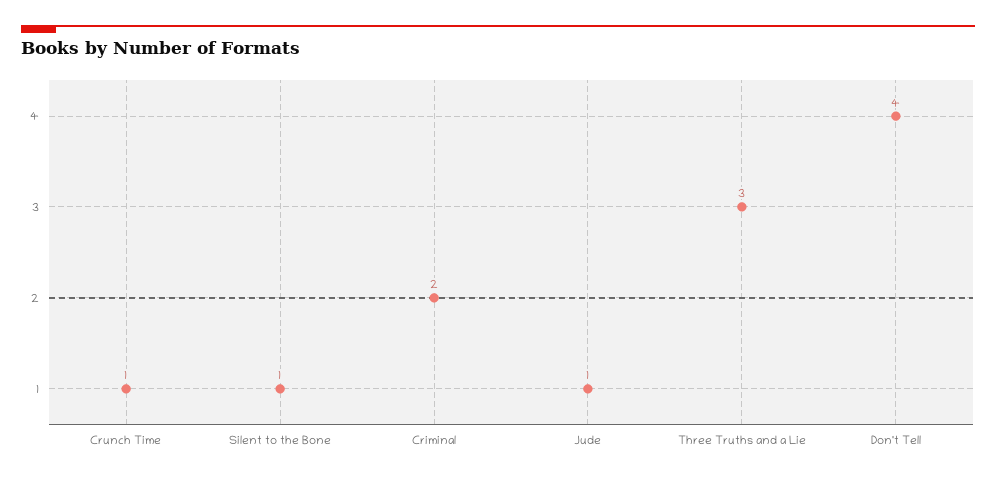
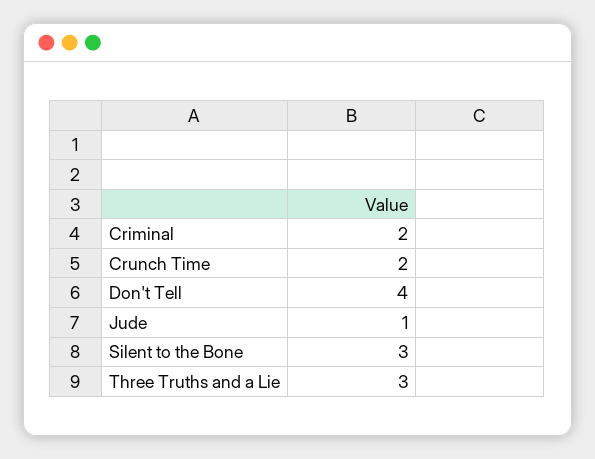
  {
-   "Crunch Time": 1,
+   "Crunch Time": 2,
-   "Silent to the Bone": 1,
+   "Silent to the Bone": 3,
    "Criminal": 2,
    "Jude": 1,
    "Three Truths and a Lie": 3,
    "Don't Tell": 4
  }

